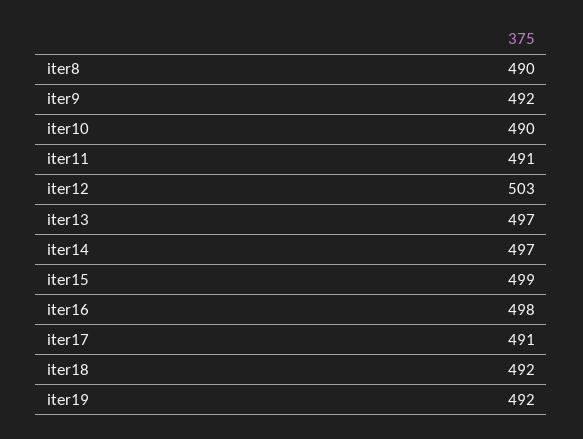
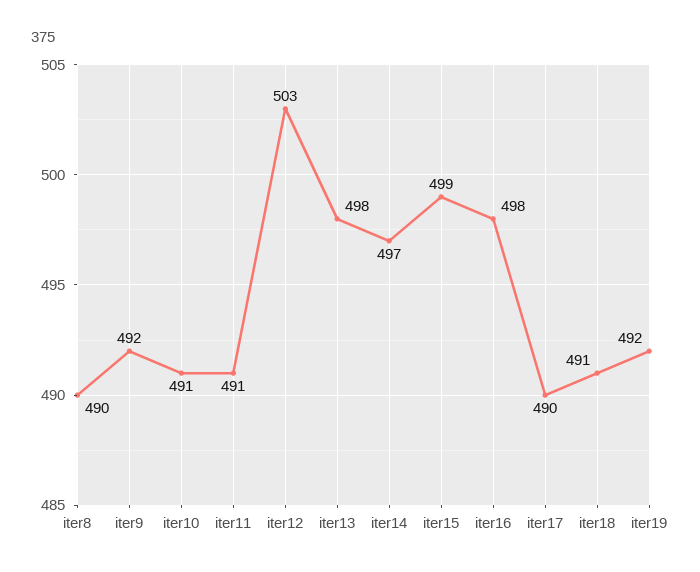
  {
    "iter8": 490,
    "iter9": 492,
-   "iter10": 490,
+   "iter10": 491,
    "iter11": 491,
    "iter12": 503,
-   "iter13": 497,
+   "iter13": 498,
    "iter14": 497,
    "iter15": 499,
    "iter16": 498,
-   "iter17": 491,
+   "iter17": 490,
-   "iter18": 492,
+   "iter18": 491,
    "iter19": 492
  }

